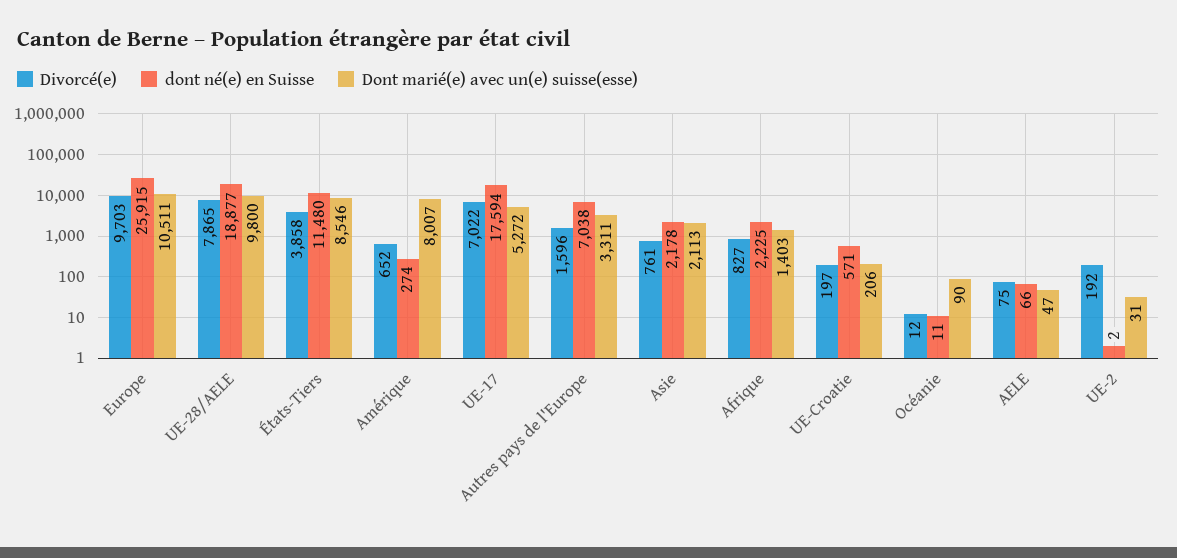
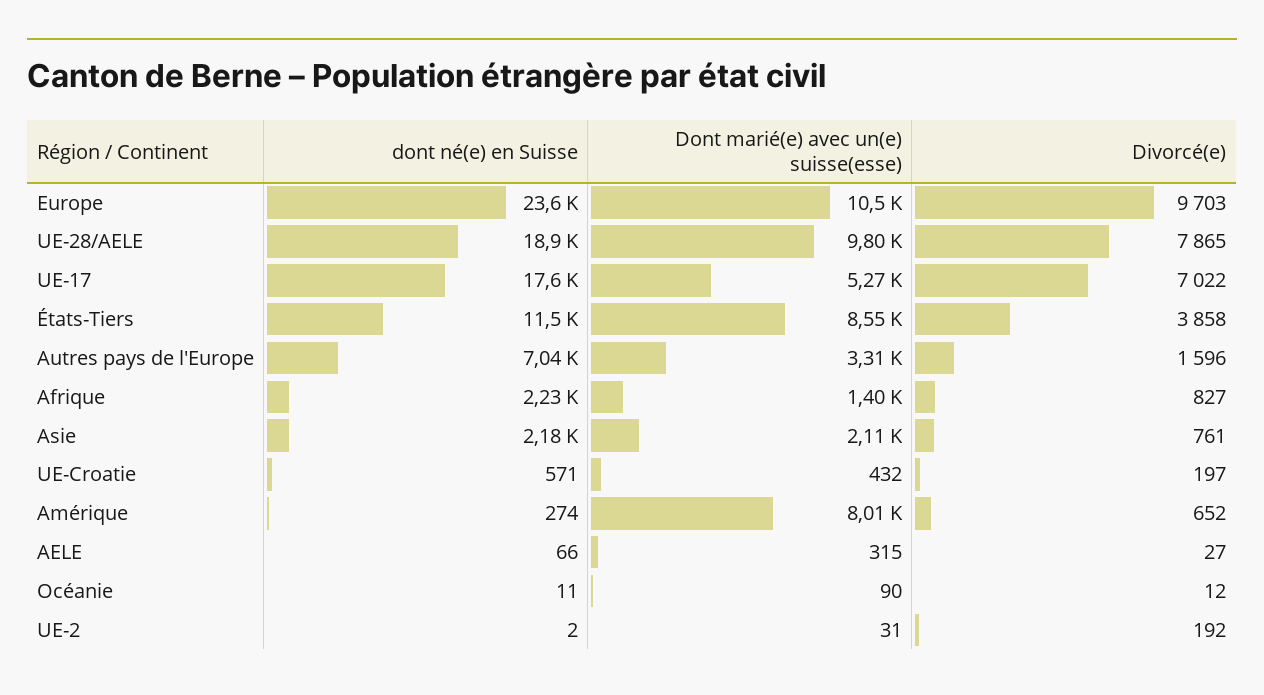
  {
    "Divorcé(e)": {
      "Europe": 9703,
      "UE-28/AELE": 7865,
      "États-Tiers": 3858,
      "Amérique": 652,
      "UE-17": 7022,
      "Autres pays de l'Europe": 1596,
      "Asie": 761,
      "Afrique": 827,
      "UE-Croatie": 197,
      "Océanie": 12,
-     "AELE": 75,
+     "AELE": 27,
      "UE-2": 192
    },
    "dont né(e) en Suisse": {
-     "Europe": 25915,
+     "Europe": 23600,
      "UE-28/AELE": 18877,
      "États-Tiers": 11480,
      "Amérique": 274,
      "UE-17": 17594,
      "Autres pays de l'Europe": 7038,
      "Asie": 2178,
      "Afrique": 2225,
      "UE-Croatie": 571,
      "Océanie": 11,
      "AELE": 66,
      "UE-2": 2
    },
    "Dont marié(e) avec un(e) suisse(esse)": {
      "Europe": 10511,
      "UE-28/AELE": 9800,
      "États-Tiers": 8546,
      "Amérique": 8007,
      "UE-17": 5272,
      "Autres pays de l'Europe": 3311,
      "Asie": 2113,
      "Afrique": 1403,
-     "UE-Croatie": 206,
+     "UE-Croatie": 432,
      "Océanie": 90,
-     "AELE": 47,
+     "AELE": 315,
      "UE-2": 31
    }
  }

